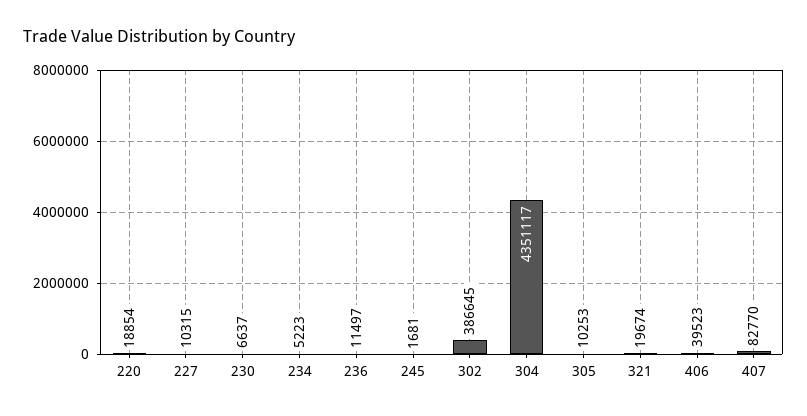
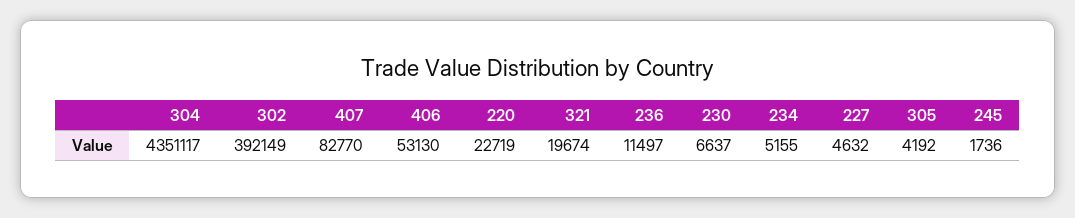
  {
-   "220": 18854,
+   "220": 22719,
-   "227": 10315,
+   "227": 4632,
    "230": 6637,
-   "234": 5223,
+   "234": 5155,
    "236": 11497,
-   "245": 1681,
+   "245": 1736,
-   "302": 386645,
+   "302": 392149,
    "304": 4351117,
-   "305": 10253,
+   "305": 4192,
    "321": 19674,
-   "406": 39523,
+   "406": 53130,
    "407": 82770
  }

